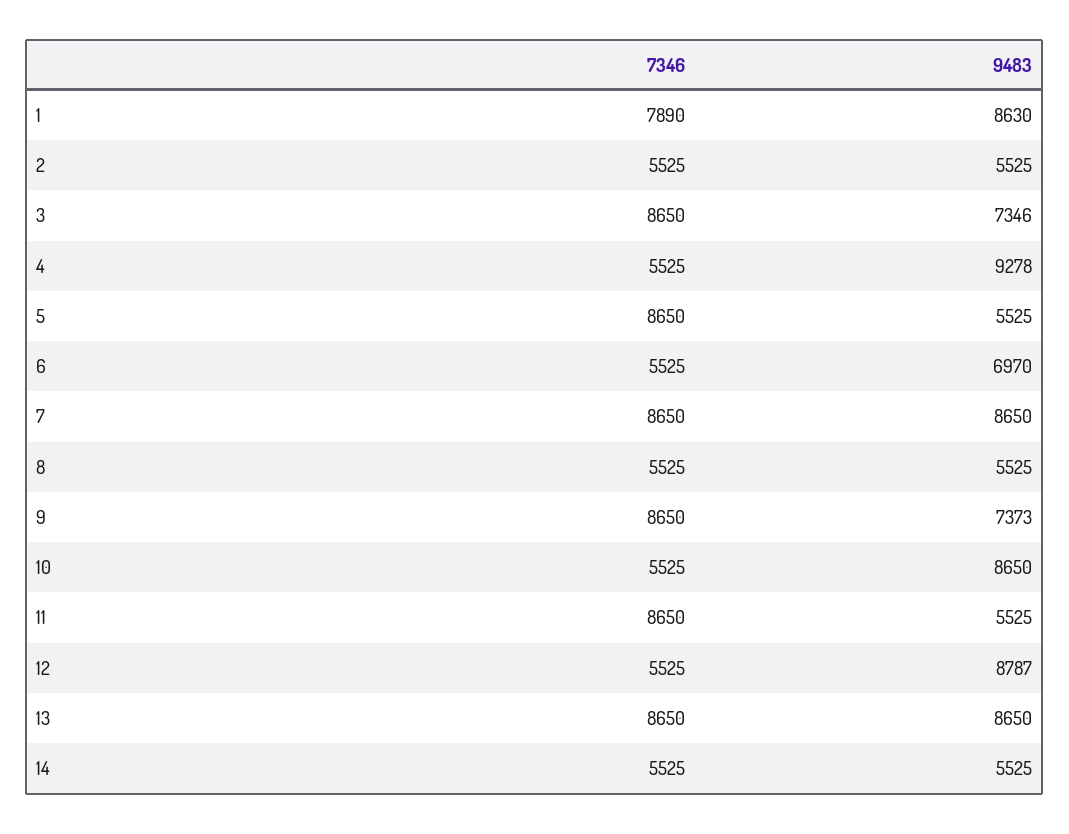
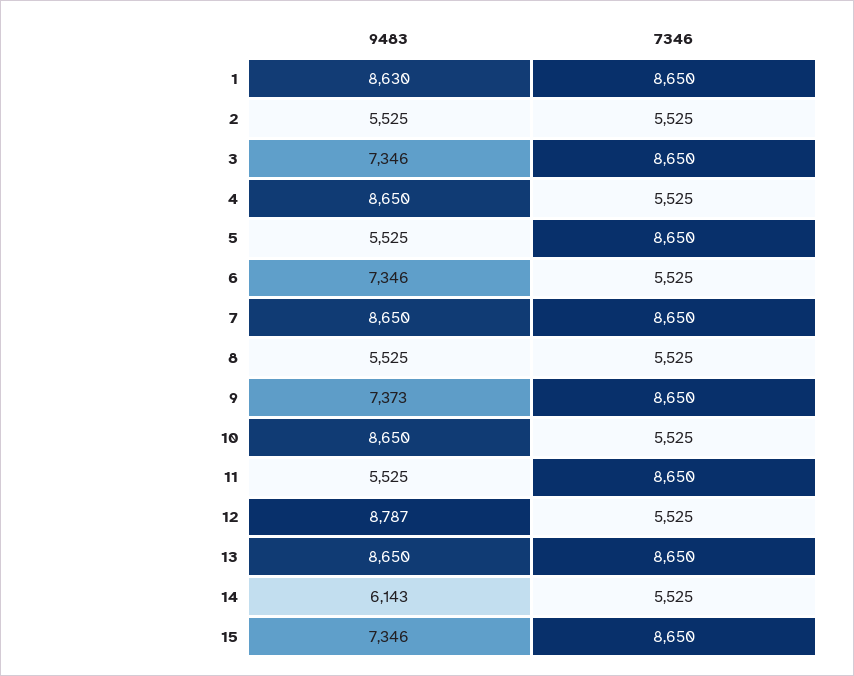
  {
    "7346": {
-     "1": 7890,
+     "1": 8650,
      "2": 5525,
      "3": 8650,
      "4": 5525,
      "5": 8650,
      "6": 5525,
      "7": 8650,
      "8": 5525,
      "9": 8650,
      "10": 5525,
      "11": 8650,
      "12": 5525,
      "13": 8650,
-     "14": 5525
+     "14": 5525,
+     "15": 8650
    },
    "9483": {
      "1": 8630,
      "2": 5525,
      "3": 7346,
-     "4": 9278,
+     "4": 8650,
      "5": 5525,
-     "6": 6970,
+     "6": 7346,
      "7": 8650,
      "8": 5525,
      "9": 7373,
      "10": 8650,
      "11": 5525,
      "12": 8787,
      "13": 8650,
-     "14": 5525
+     "14": 6143,
+     "15": 7346
    }
  }

